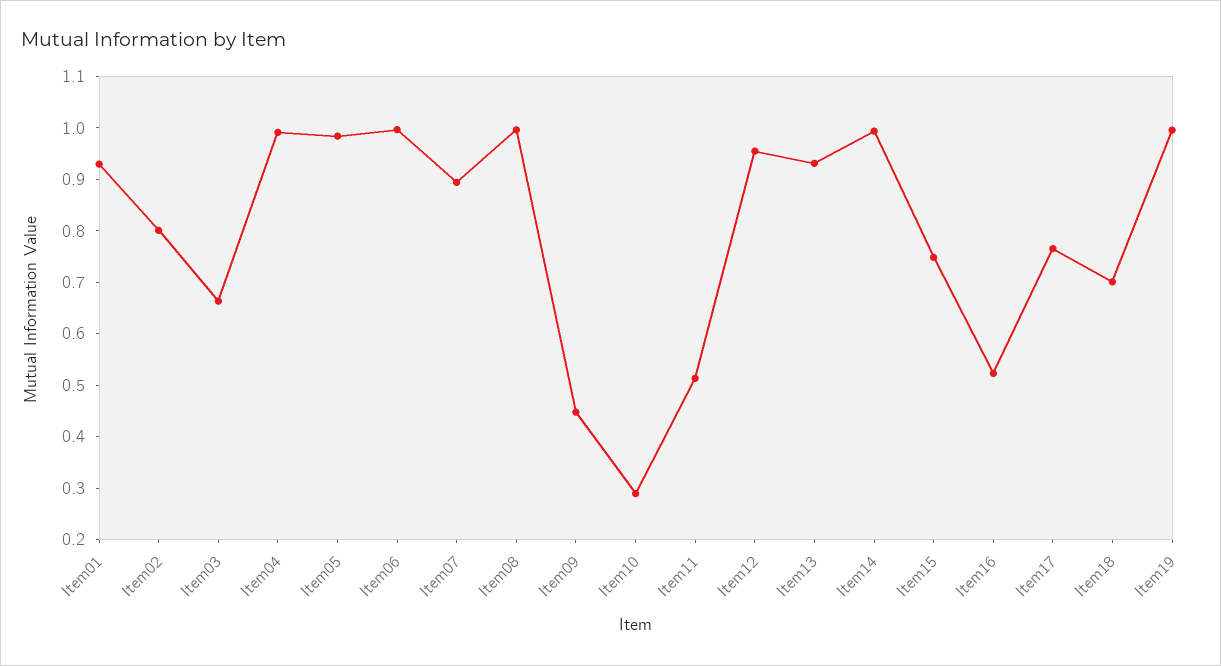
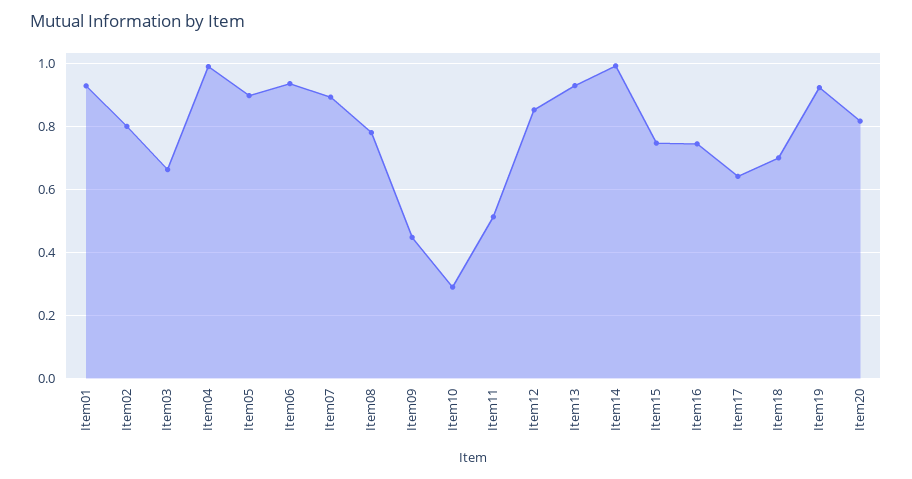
  {
    "Item01": 0.92,
    "Item02": 0.8,
    "Item03": 0.66,
    "Item04": 1,
-   "Item05": 0.98,
+   "Item05": 0.9,
-   "Item06": 1,
+   "Item06": 0.94,
    "Item07": 0.9,
-   "Item08": 1,
+   "Item08": 0.78,
    "Item09": 0.44,
    "Item10": 0.28,
    "Item11": 0.52,
-   "Item12": 0.96,
+   "Item12": 0.86,
    "Item13": 0.94,
    "Item14": 1,
    "Item15": 0.74,
-   "Item16": 0.52,
+   "Item16": 0.74,
-   "Item17": 0.76,
+   "Item17": 0.64,
    "Item18": 0.7,
-   "Item19": 1
+   "Item19": 0.92,
+   "Item20": 0.82
  }

